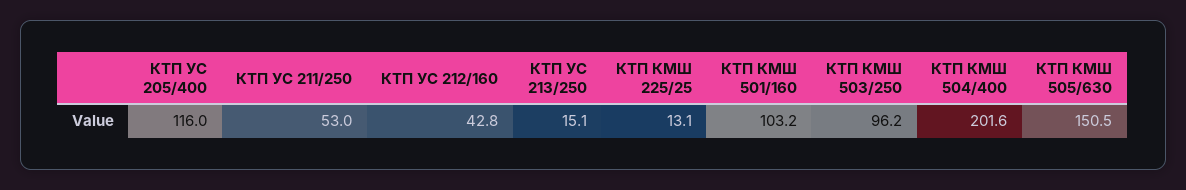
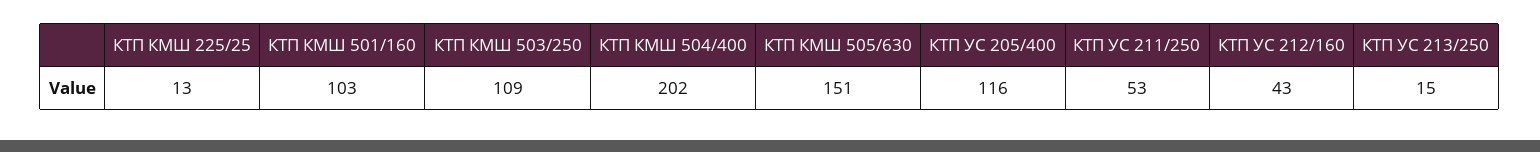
  {
    "КТП УС 205/400": 116,
    "КТП УС 211/250": 53,
    "КТП УС 212/160": 42.8,
    "КТП УС 213/250": 15.1,
    "КТП КМШ 225/25": 13.1,
    "КТП КМШ 501/160": 103.2,
-   "КТП КМШ 503/250": 96.2,
+   "КТП КМШ 503/250": 109,
    "КТП КМШ 504/400": 201.6,
    "КТП КМШ 505/630": 150.5
  }

